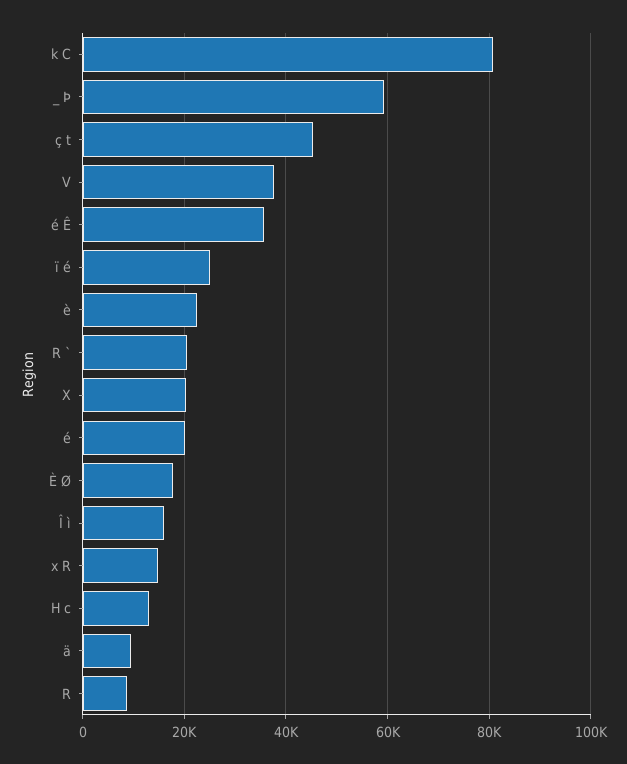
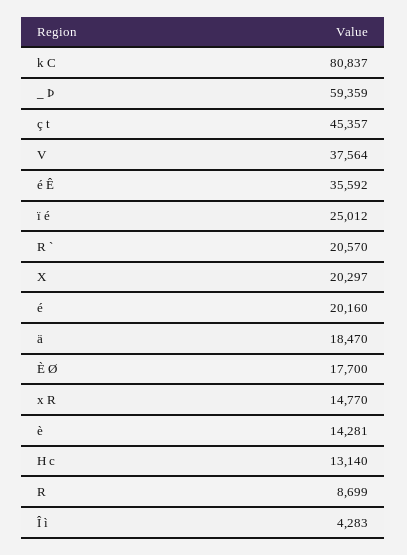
  {
    "k C": 80837,
    "_ Þ": 59359,
    "ç t": 45357,
    "V": 37564,
    "é Ê": 35592,
    "ï é": 25012,
-   "è": 22000,
+   "è": 14281,
    "R `": 20570,
    "X": 20297,
    "é": 20160,
    "È Ø": 17700,
-   "Î ì": 16000,
+   "Î ì": 4283,
    "x R": 14770,
    "H c": 13140,
-   "ä": 10000,
+   "ä": 18470,
    "R": 8699
  }

